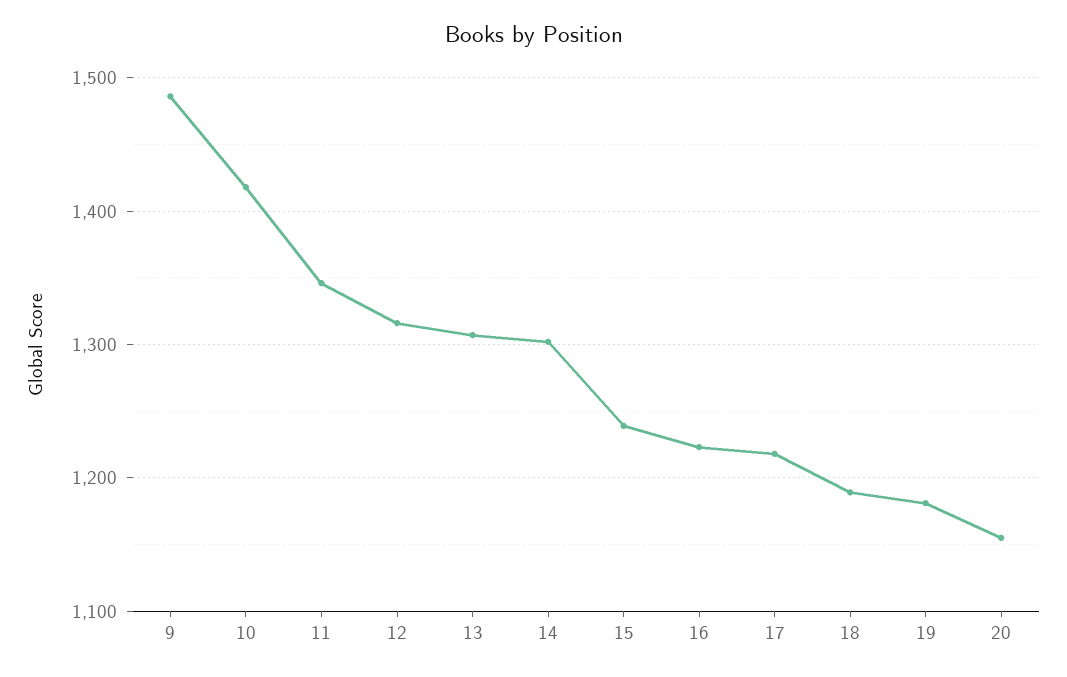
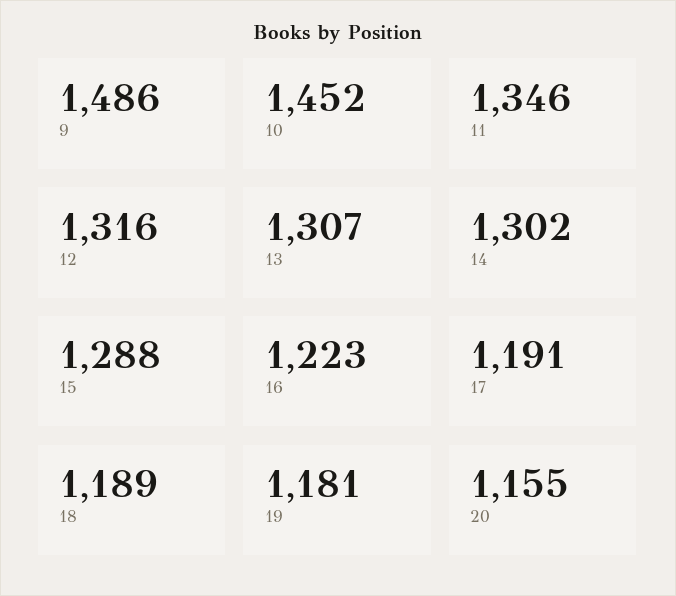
  {
    "9": 1486,
-   "10": 1420,
+   "10": 1452,
    "11": 1346,
    "12": 1316,
    "13": 1307,
    "14": 1302,
-   "15": 1240,
+   "15": 1288,
    "16": 1223,
-   "17": 1220,
+   "17": 1191,
    "18": 1189,
    "19": 1181,
    "20": 1155
  }

